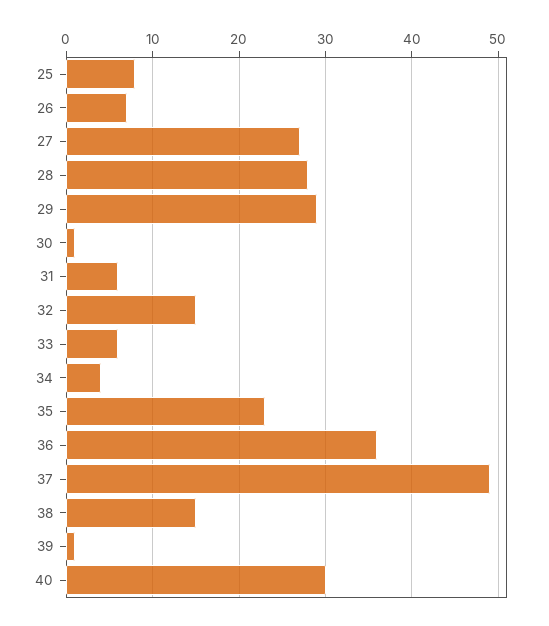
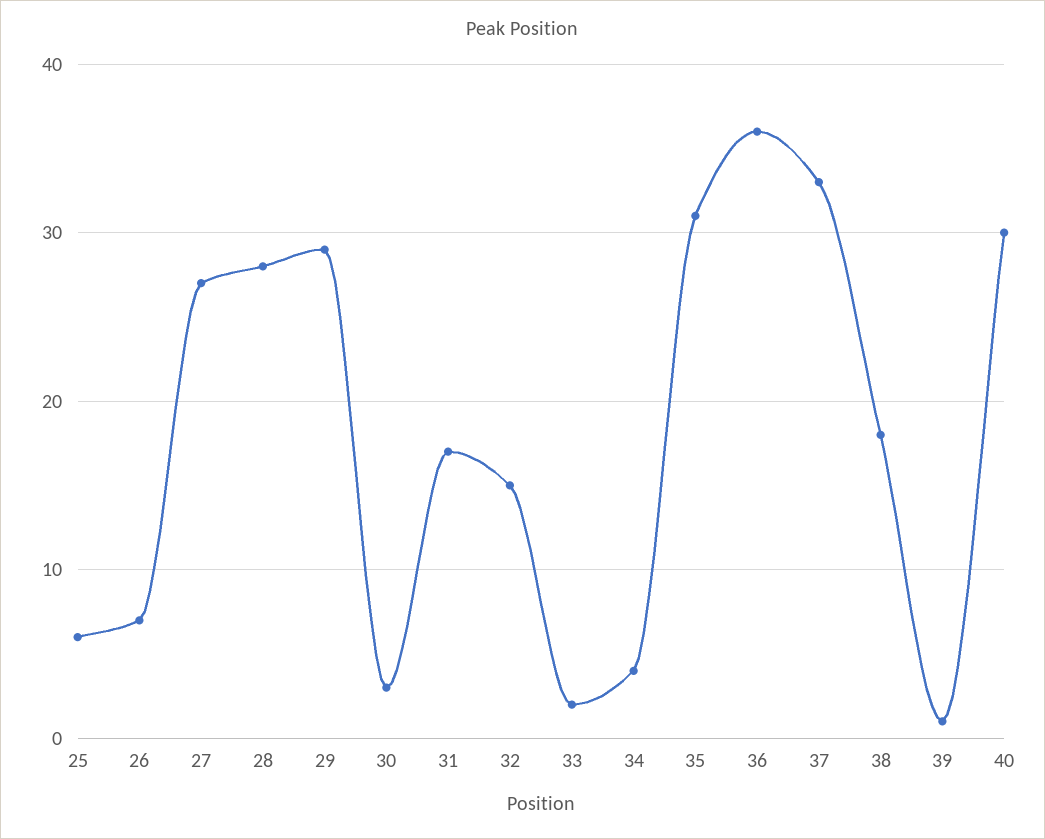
  {
-   "25": 8,
+   "25": 6,
    "26": 7,
    "27": 27,
    "28": 28,
    "29": 29,
-   "30": 1,
+   "30": 3,
-   "31": 6,
+   "31": 17,
    "32": 15,
-   "33": 6,
+   "33": 2,
    "34": 4,
-   "35": 23,
+   "35": 31,
    "36": 36,
-   "37": 49,
+   "37": 33,
-   "38": 15,
+   "38": 18,
    "39": 1,
    "40": 30
  }

